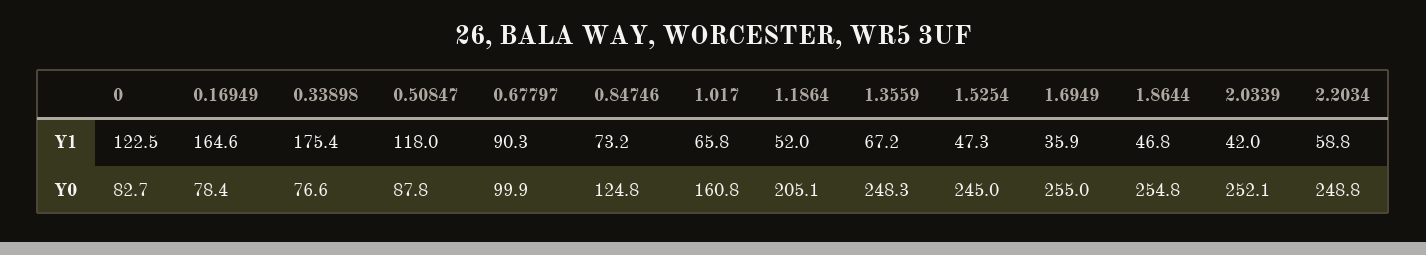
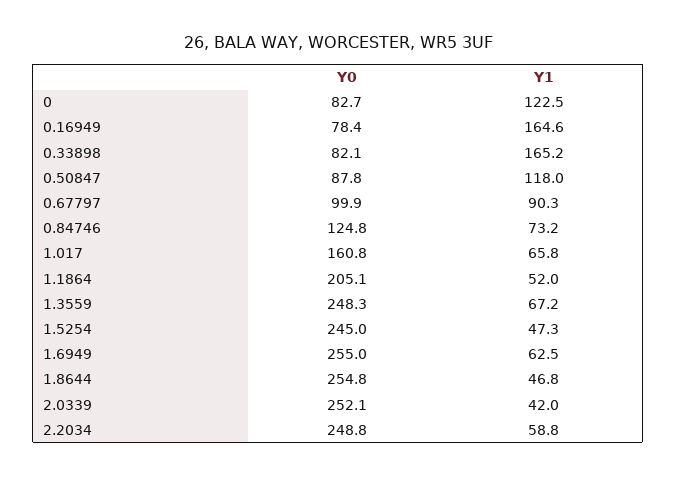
  {
    "0": {
      "Y1": 122.5,
      "Y0": 82.7
    },
    "0.16949": {
      "Y1": 164.6,
      "Y0": 78.4
    },
    "0.33898": {
-     "Y1": 175.4,
+     "Y1": 165.2,
-     "Y0": 76.6
+     "Y0": 82.1
    },
    "0.50847": {
      "Y1": 118,
      "Y0": 87.8
    },
    "0.67797": {
      "Y1": 90.3,
      "Y0": 99.9
    },
    "0.84746": {
      "Y1": 73.2,
      "Y0": 124.8
    },
    "1.017": {
      "Y1": 65.8,
      "Y0": 160.8
    },
    "1.1864": {
      "Y1": 52,
      "Y0": 205.1
    },
    "1.3559": {
      "Y1": 67.2,
      "Y0": 248.3
    },
    "1.5254": {
      "Y1": 47.3,
      "Y0": 245
    },
    "1.6949": {
-     "Y1": 35.9,
+     "Y1": 62.5,
      "Y0": 255
    },
    "1.8644": {
      "Y1": 46.8,
      "Y0": 254.8
    },
    "2.0339": {
      "Y1": 42,
      "Y0": 252.1
    },
    "2.2034": {
      "Y1": 58.8,
      "Y0": 248.8
    }
  }

